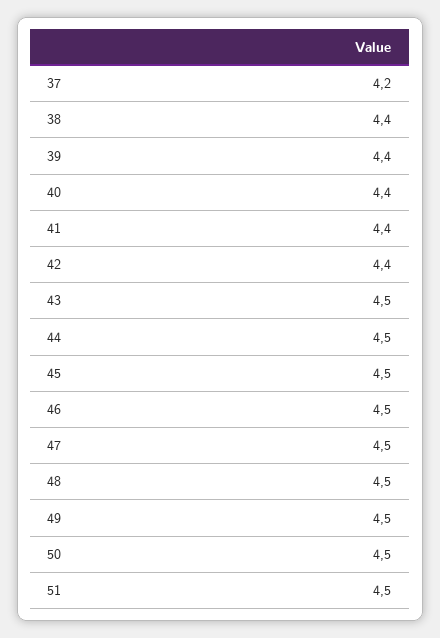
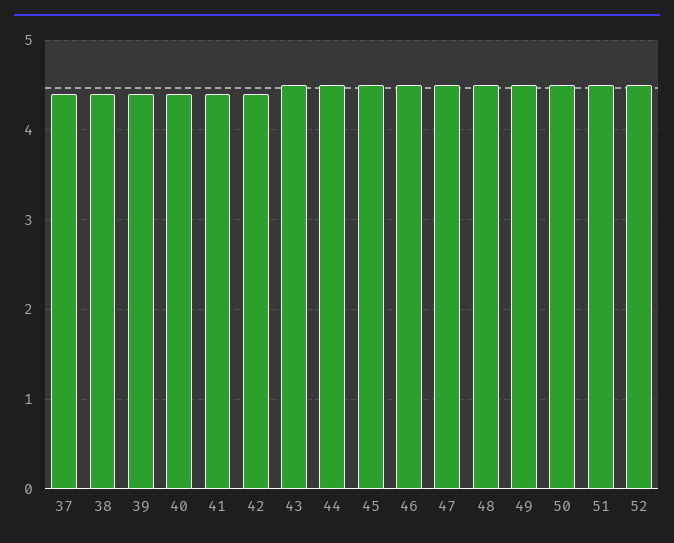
  {
-   "37": 4.2,
+   "37": 4.4,
    "38": 4.4,
    "39": 4.4,
    "40": 4.4,
    "41": 4.4,
    "42": 4.4,
    "43": 4.5,
    "44": 4.5,
    "45": 4.5,
    "46": 4.5,
    "47": 4.5,
    "48": 4.5,
    "49": 4.5,
    "50": 4.5,
-   "51": 4.5
+   "51": 4.5,
+   "52": 4.5
  }

